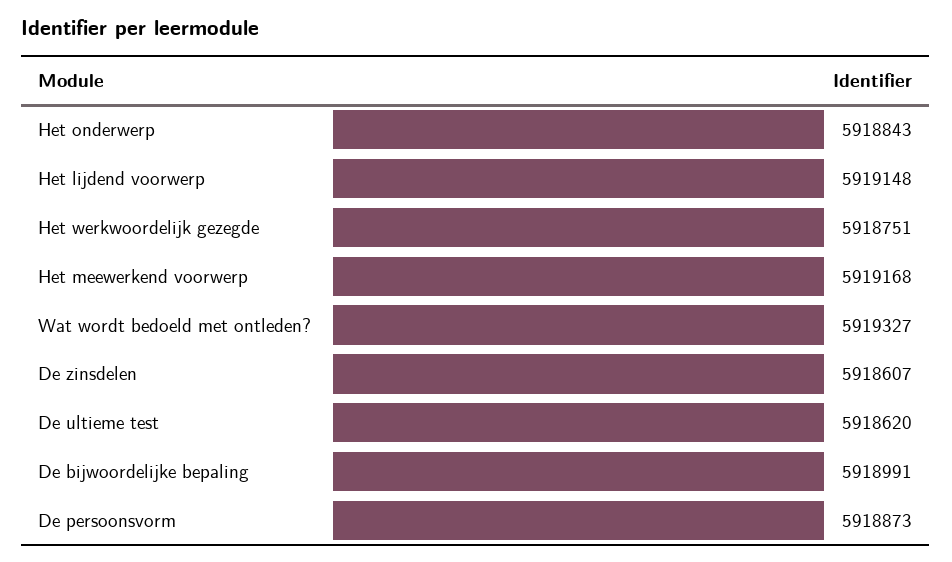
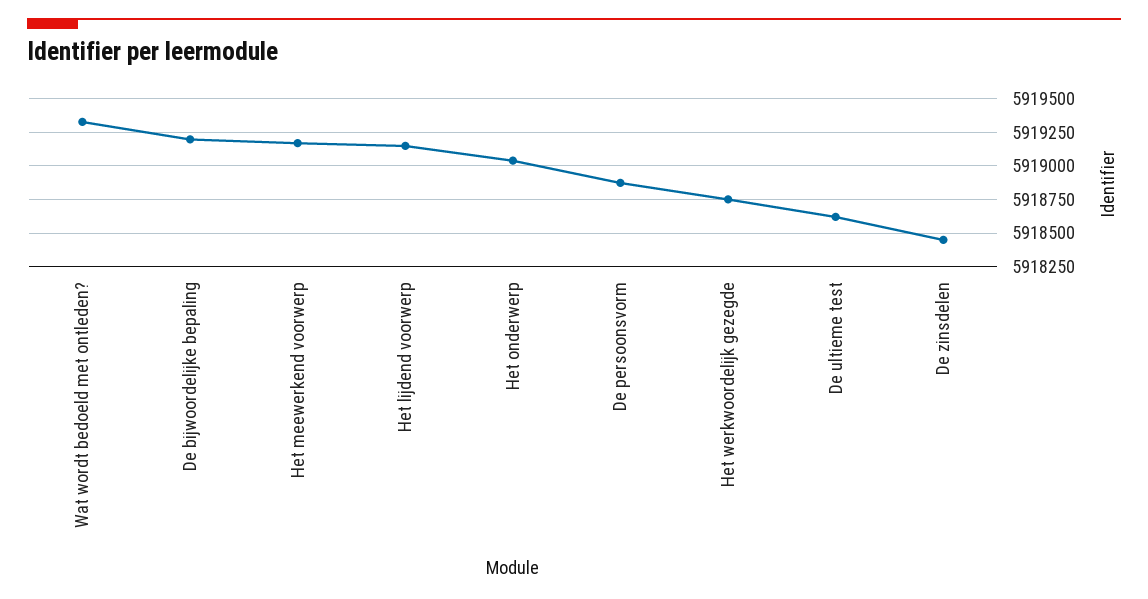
  {
-   "Het onderwerp": 5918843,
+   "Het onderwerp": 5919050,
    "Het lijdend voorwerp": 5919148,
    "Het werkwoordelijk gezegde": 5918751,
    "Het meewerkend voorwerp": 5919168,
    "Wat wordt bedoeld met ontleden?": 5919327,
-   "De zinsdelen": 5918607,
+   "De zinsdelen": 5918450,
    "De ultieme test": 5918620,
-   "De bijwoordelijke bepaling": 5918991,
+   "De bijwoordelijke bepaling": 5919200,
    "De persoonsvorm": 5918873
  }

